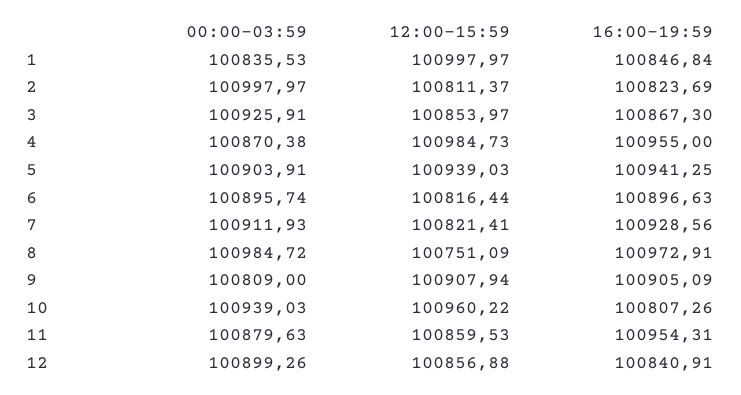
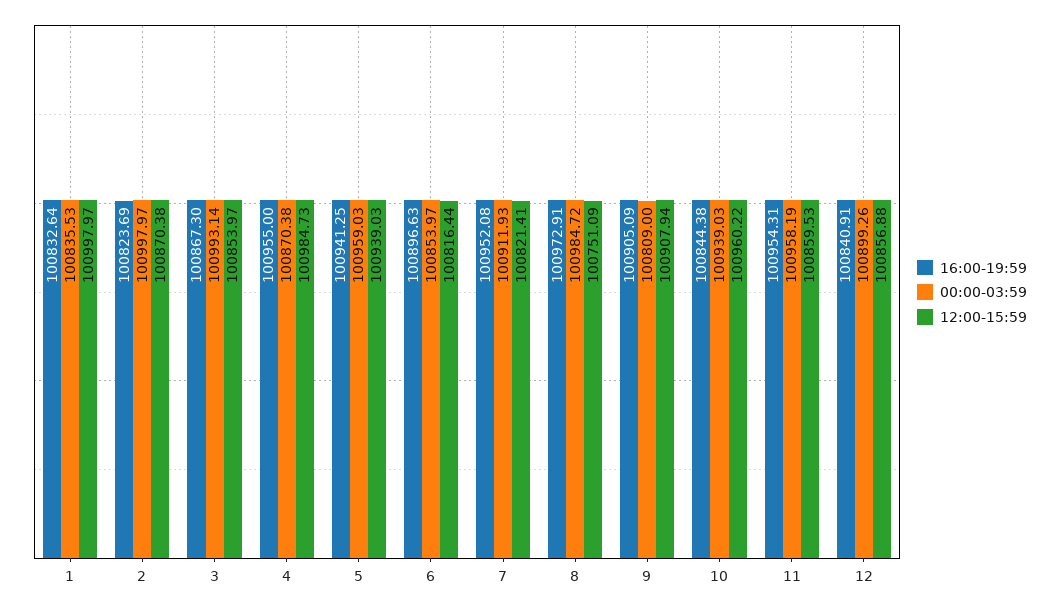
  {
    "00:00-03:59": {
      "1": 100835.53,
      "2": 100997.97,
-     "3": 100925.91,
+     "3": 100993.14,
      "4": 100870.38,
-     "5": 100903.91,
+     "5": 100959.03,
-     "6": 100895.74,
+     "6": 100853.97,
      "7": 100911.93,
      "8": 100984.72,
      "9": 100809,
      "10": 100939.03,
-     "11": 100879.63,
+     "11": 100958.19,
      "12": 100899.26
    },
    "12:00-15:59": {
      "1": 100997.97,
-     "2": 100811.37,
+     "2": 100870.38,
      "3": 100853.97,
      "4": 100984.73,
      "5": 100939.03,
      "6": 100816.44,
      "7": 100821.41,
      "8": 100751.09,
      "9": 100907.94,
      "10": 100960.22,
      "11": 100859.53,
      "12": 100856.88
    },
    "16:00-19:59": {
-     "1": 100846.84,
+     "1": 100832.64,
      "2": 100823.69,
      "3": 100867.3,
      "4": 100955,
      "5": 100941.25,
      "6": 100896.63,
-     "7": 100928.56,
+     "7": 100952.08,
      "8": 100972.91,
      "9": 100905.09,
-     "10": 100807.26,
+     "10": 100844.38,
      "11": 100954.31,
      "12": 100840.91
    }
  }

